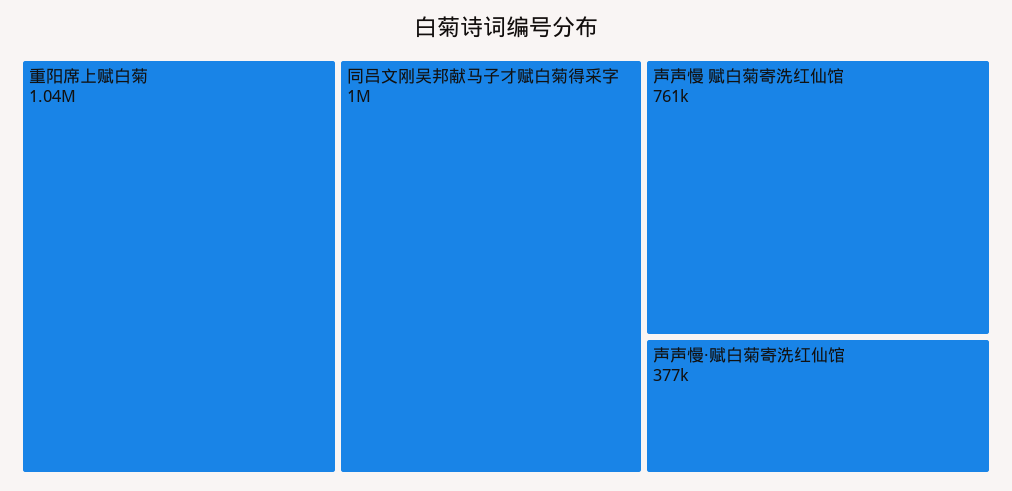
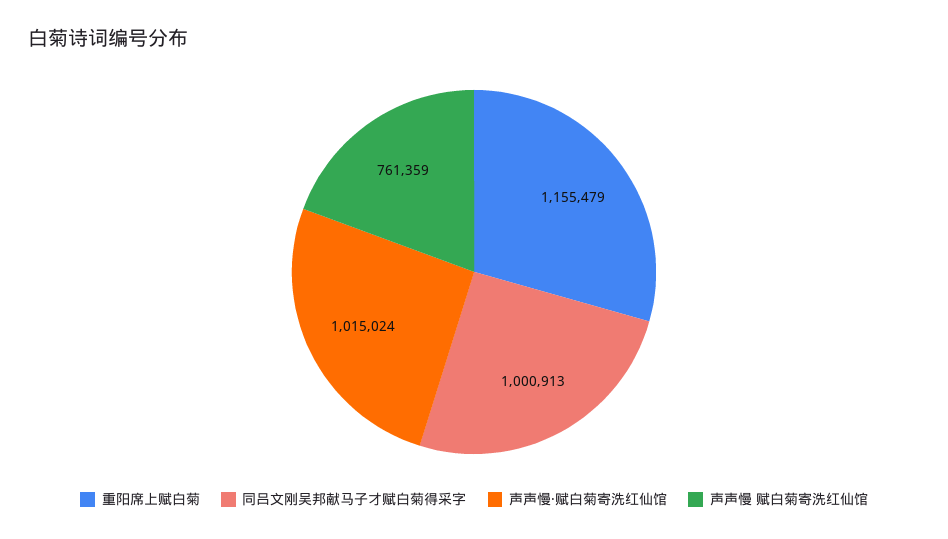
  {
-   "重阳席上赋白菊": 1040000,
+   "重阳席上赋白菊": 1155479,
    "同吕文刚吴邦献马子才赋白菊得采字": 1000913,
    "声声慢 赋白菊寄洗红仙馆": 761359,
-   "声声慢·赋白菊寄洗红仙馆": 377000
+   "声声慢·赋白菊寄洗红仙馆": 1015024
  }

